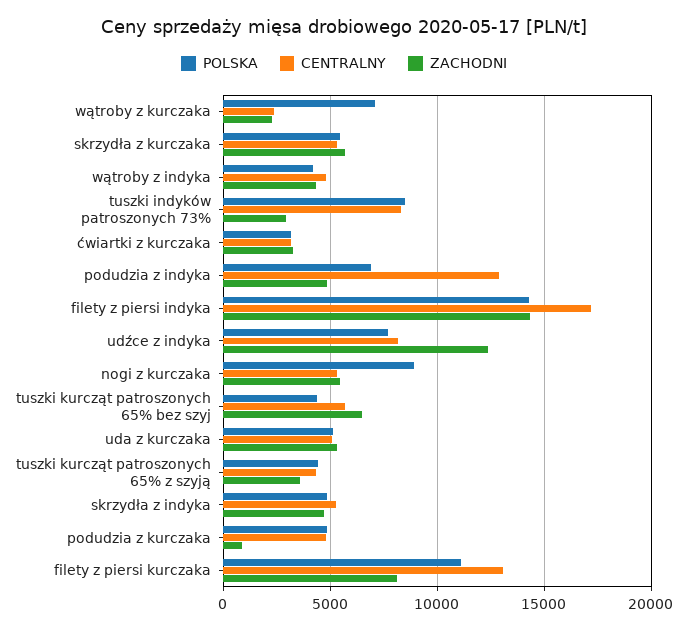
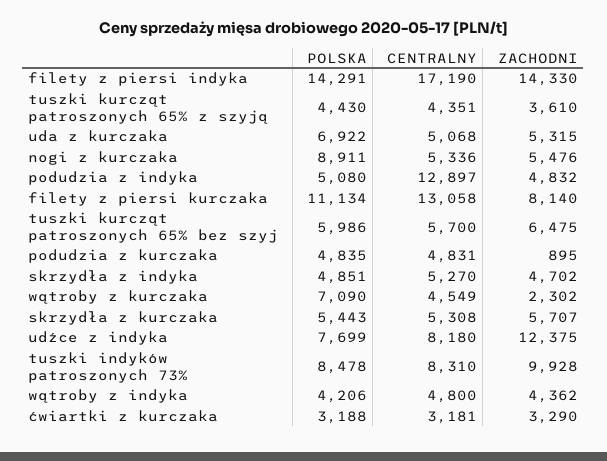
  {
    "POLSKA": {
      "wątroby z kurczaka": 7090,
      "skrzydła z kurczaka": 5443,
      "wątroby z indyka": 4206,
      "tuszki indyków patroszonych 73%": 8478,
      "ćwiartki z kurczaka": 3188,
-     "podudzia z indyka": 7000,
+     "podudzia z indyka": 5080,
      "filety z piersi indyka": 14291,
      "udźce z indyka": 7699,
      "nogi z kurczaka": 8911,
-     "tuszki kurcząt patroszonych 65% bez szyj": 4500,
+     "tuszki kurcząt patroszonych 65% bez szyj": 5986,
-     "uda z kurczaka": 5000,
+     "uda z kurczaka": 6922,
      "tuszki kurcząt patroszonych 65% z szyją": 4430,
      "skrzydła z indyka": 4851,
      "podudzia z kurczaka": 4835,
      "filety z piersi kurczaka": 11134
    },
    "CENTRALNY": {
-     "wątroby z kurczaka": 2500,
+     "wątroby z kurczaka": 4549,
      "skrzydła z kurczaka": 5308,
      "wątroby z indyka": 4800,
      "tuszki indyków patroszonych 73%": 8310,
      "ćwiartki z kurczaka": 3181,
      "podudzia z indyka": 12897,
      "filety z piersi indyka": 17190,
      "udźce z indyka": 8180,
      "nogi z kurczaka": 5336,
      "tuszki kurcząt patroszonych 65% bez szyj": 5700,
      "uda z kurczaka": 5068,
      "tuszki kurcząt patroszonych 65% z szyją": 4351,
      "skrzydła z indyka": 5270,
      "podudzia z kurczaka": 4831,
      "filety z piersi kurczaka": 13058
    },
    "ZACHODNI": {
      "wątroby z kurczaka": 2302,
      "skrzydła z kurczaka": 5707,
      "wątroby z indyka": 4362,
-     "tuszki indyków patroszonych 73%": 3000,
+     "tuszki indyków patroszonych 73%": 9928,
      "ćwiartki z kurczaka": 3290,
      "podudzia z indyka": 4832,
      "filety z piersi indyka": 14330,
      "udźce z indyka": 12375,
      "nogi z kurczaka": 5476,
      "tuszki kurcząt patroszonych 65% bez szyj": 6475,
      "uda z kurczaka": 5315,
      "tuszki kurcząt patroszonych 65% z szyją": 3610,
      "skrzydła z indyka": 4702,
      "podudzia z kurczaka": 895,
      "filety z piersi kurczaka": 8140
    }
  }

